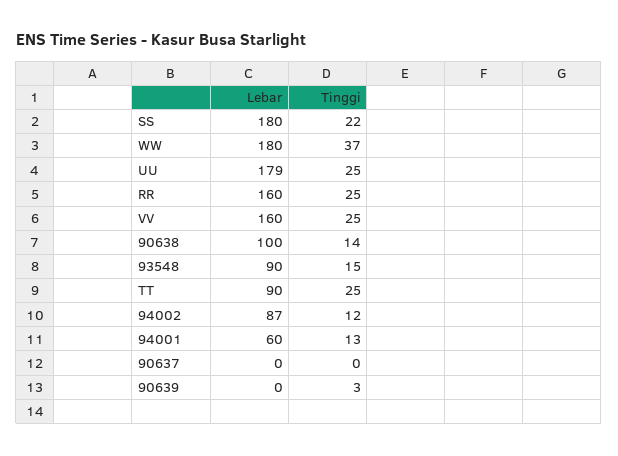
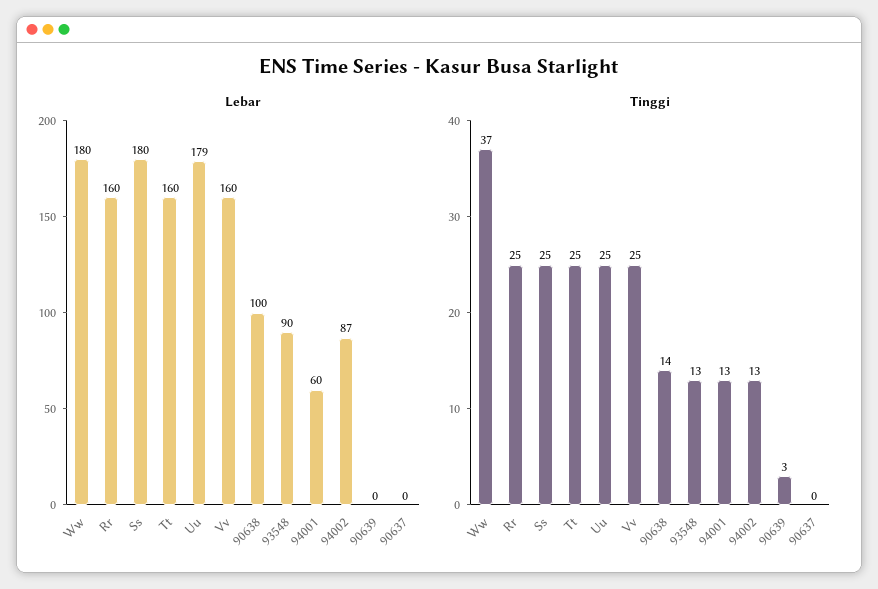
  {
    "Lebar": {
      "SS": 180,
      "WW": 180,
      "UU": 179,
      "RR": 160,
      "VV": 160,
      "90638": 100,
      "93548": 90,
-     "TT": 90,
+     "TT": 160,
      "94002": 87,
      "94001": 60,
      "90637": 0,
      "90639": 0
    },
    "Tinggi": {
-     "SS": 22,
+     "SS": 25,
      "WW": 37,
      "UU": 25,
      "RR": 25,
      "VV": 25,
      "90638": 14,
-     "93548": 15,
+     "93548": 13,
      "TT": 25,
-     "94002": 12,
+     "94002": 13,
      "94001": 13,
      "90637": 0,
      "90639": 3
    }
  }

